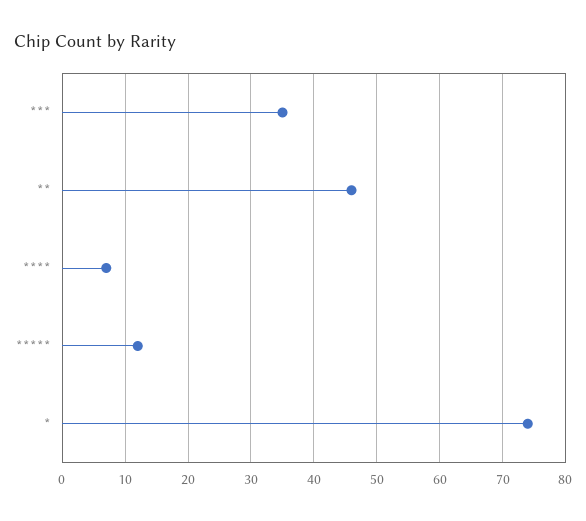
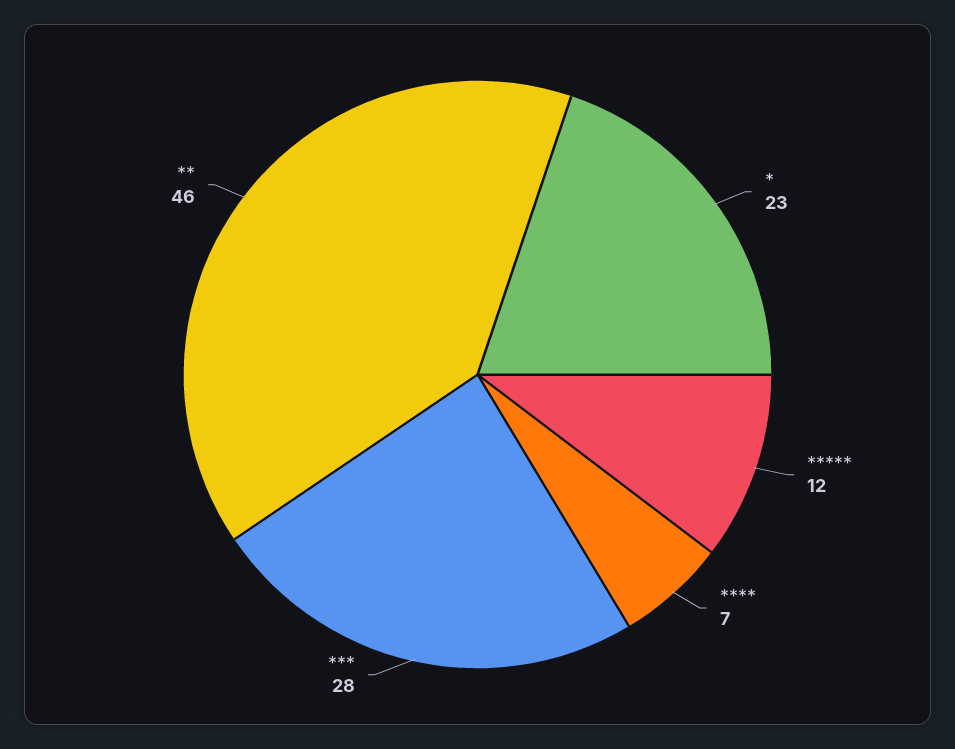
  {
-   "***": 35,
+   "***": 28,
    "**": 46,
    "****": 7,
    "*****": 12,
-   "*": 74
+   "*": 23
  }

